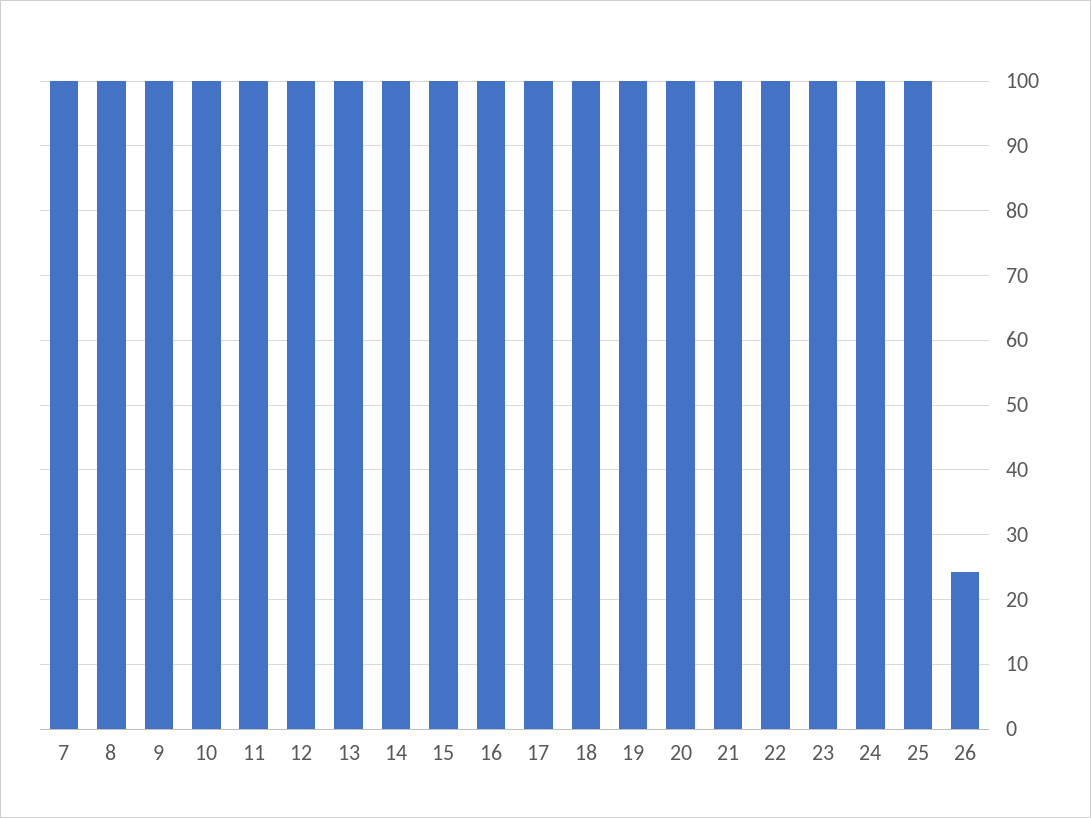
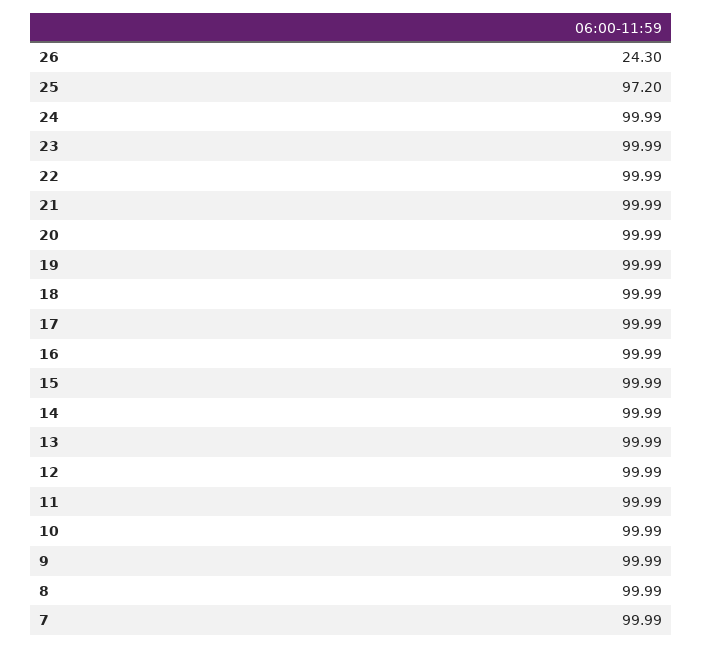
  {
    "7": 99.99,
    "8": 99.99,
    "9": 99.99,
    "10": 99.99,
    "11": 99.99,
    "12": 99.99,
    "13": 99.99,
    "14": 99.99,
    "15": 99.99,
    "16": 99.99,
    "17": 99.99,
    "18": 99.99,
    "19": 99.99,
    "20": 99.99,
    "21": 99.99,
    "22": 99.99,
    "23": 99.99,
    "24": 99.99,
-   "25": 100,
+   "25": 97.2,
    "26": 24.3
  }

